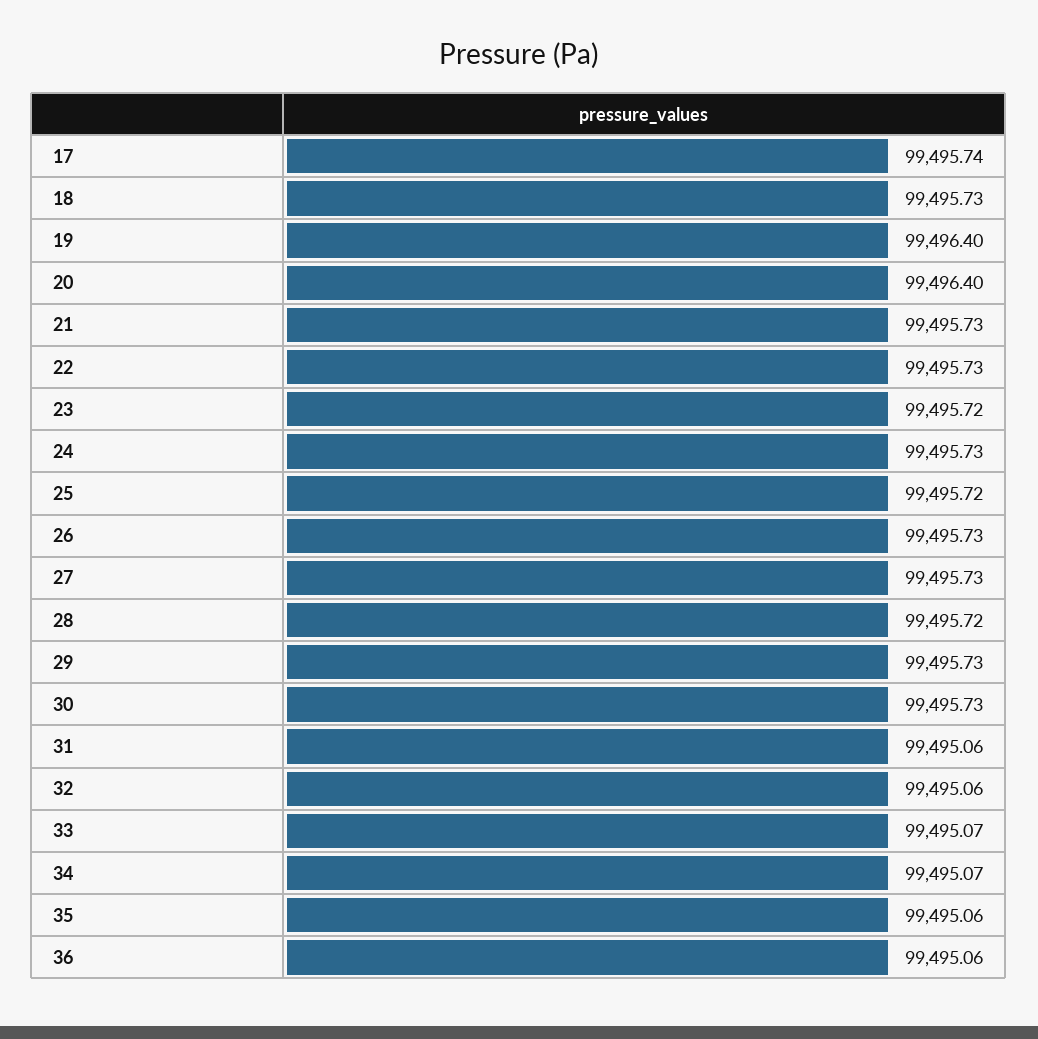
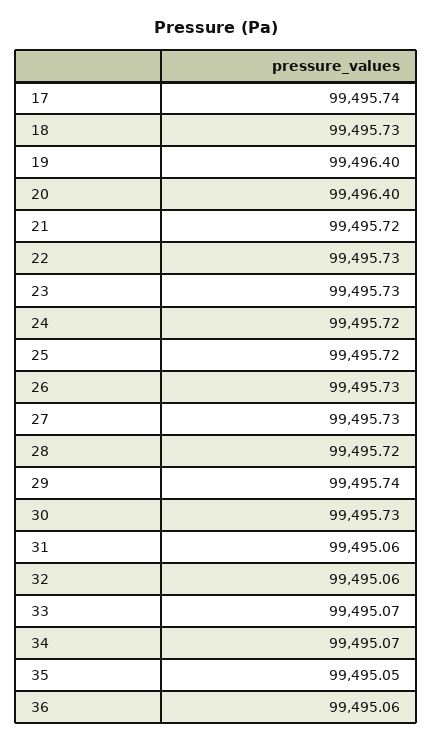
  {
    "17": 99495.74,
    "18": 99495.73,
    "19": 99496.4,
    "20": 99496.4,
-   "21": 99495.73,
+   "21": 99495.72,
    "22": 99495.73,
-   "23": 99495.72,
+   "23": 99495.73,
-   "24": 99495.73,
+   "24": 99495.72,
    "25": 99495.72,
    "26": 99495.73,
    "27": 99495.73,
    "28": 99495.72,
-   "29": 99495.73,
+   "29": 99495.74,
    "30": 99495.73,
    "31": 99495.06,
    "32": 99495.06,
    "33": 99495.07,
    "34": 99495.07,
-   "35": 99495.06,
+   "35": 99495.05,
    "36": 99495.06
  }

